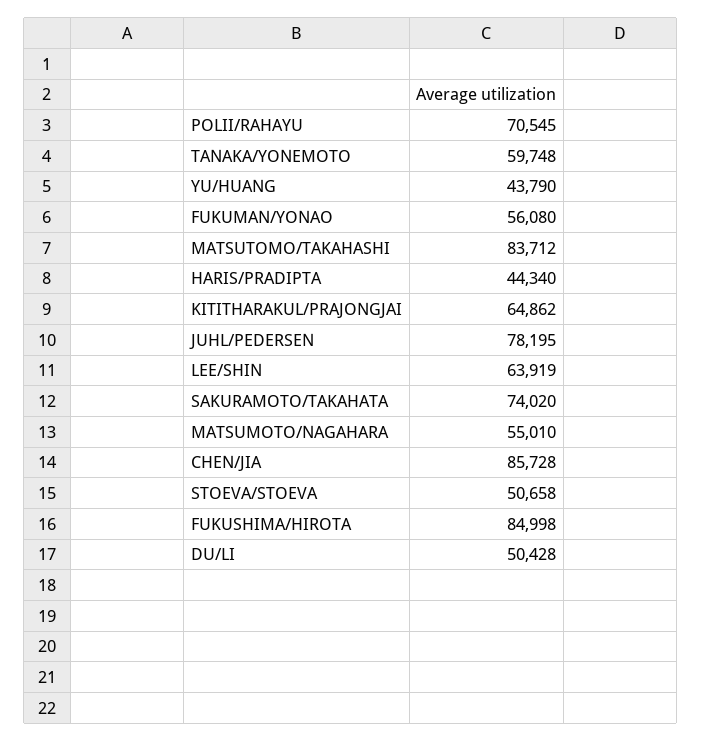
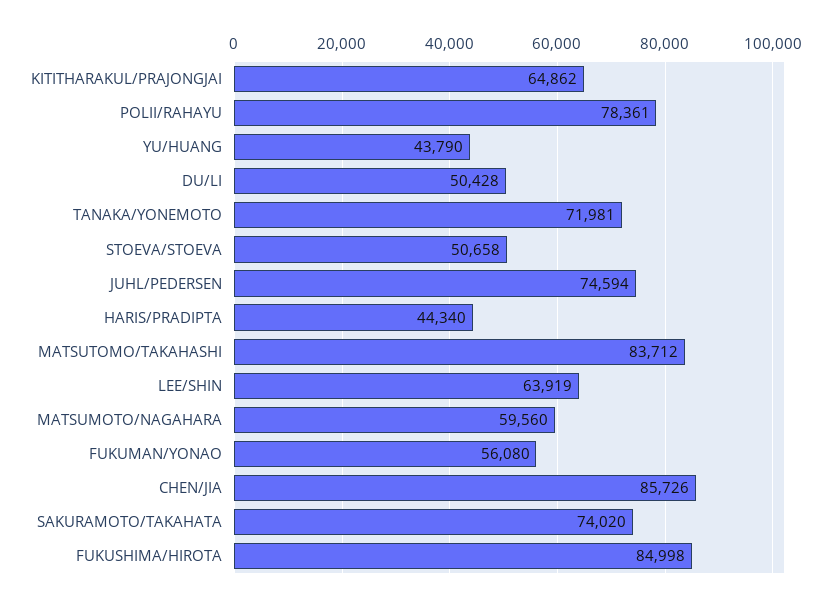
  {
-   "POLII/RAHAYU": 70545,
+   "POLII/RAHAYU": 78361,
-   "TANAKA/YONEMOTO": 59748,
+   "TANAKA/YONEMOTO": 71981,
    "YU/HUANG": 43790,
    "FUKUMAN/YONAO": 56080,
    "MATSUTOMO/TAKAHASHI": 83712,
    "HARIS/PRADIPTA": 44340,
    "KITITHARAKUL/PRAJONGJAI": 64862,
-   "JUHL/PEDERSEN": 78195,
+   "JUHL/PEDERSEN": 74594,
    "LEE/SHIN": 63919,
    "SAKURAMOTO/TAKAHATA": 74020,
-   "MATSUMOTO/NAGAHARA": 55010,
+   "MATSUMOTO/NAGAHARA": 59560,
-   "CHEN/JIA": 85728,
+   "CHEN/JIA": 85726,
    "STOEVA/STOEVA": 50658,
    "FUKUSHIMA/HIROTA": 84998,
    "DU/LI": 50428
  }

